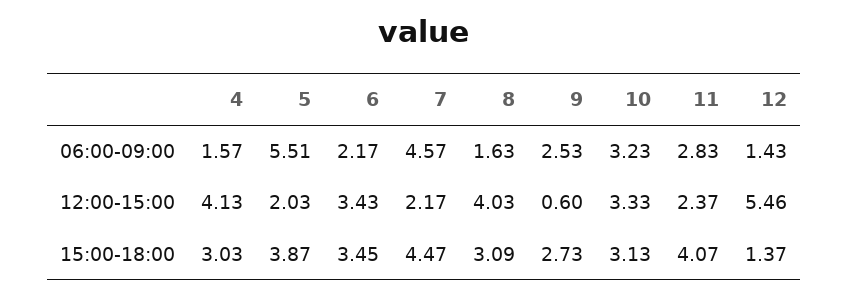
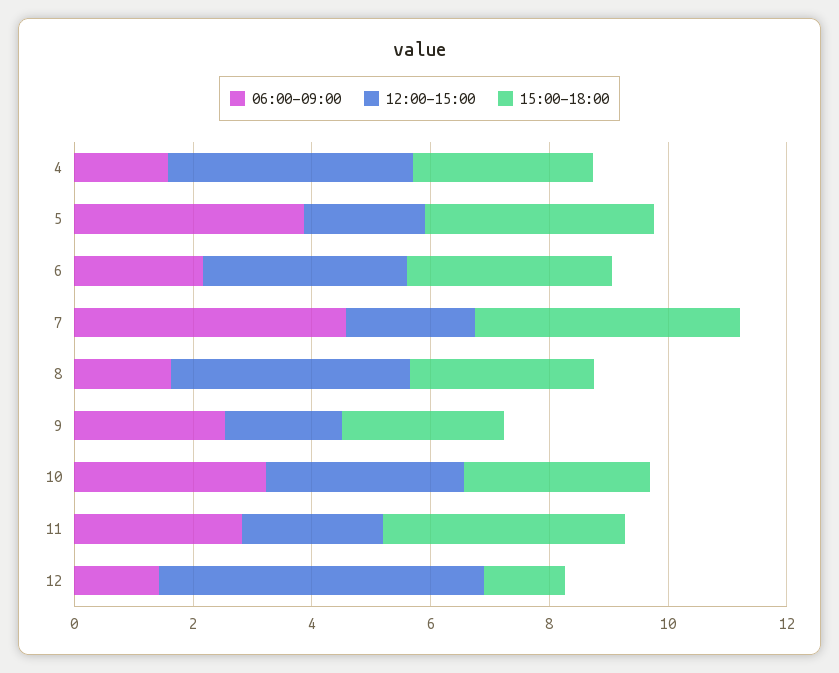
  {
    "06:00-09:00": {
      "4": 1.57,
-     "5": 5.51,
+     "5": 4,
      "6": 2.17,
      "7": 4.57,
      "8": 1.63,
      "9": 2.53,
      "10": 3.23,
      "11": 2.83,
      "12": 1.43
    },
    "12:00-15:00": {
      "4": 4.13,
      "5": 2.03,
      "6": 3.43,
      "7": 2.17,
      "8": 4.03,
-     "9": 0.6,
+     "9": 2,
      "10": 3.33,
      "11": 2.37,
      "12": 5.46
    },
    "15:00-18:00": {
      "4": 3.03,
      "5": 3.87,
      "6": 3.45,
      "7": 4.47,
      "8": 3.09,
      "9": 2.73,
      "10": 3.13,
      "11": 4.07,
      "12": 1.37
    }
  }

